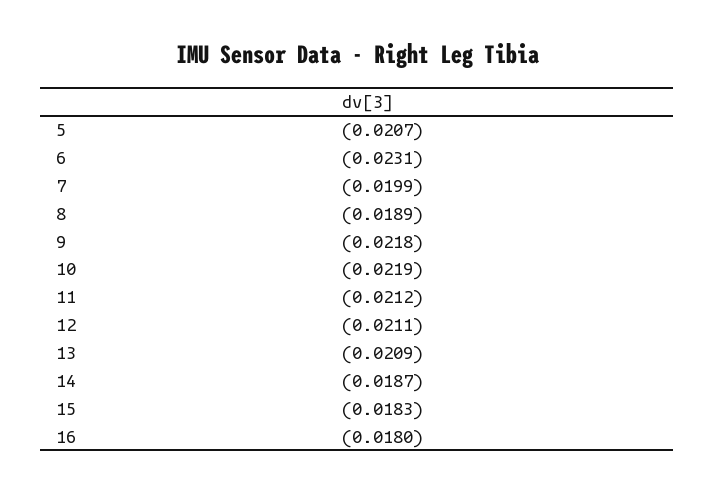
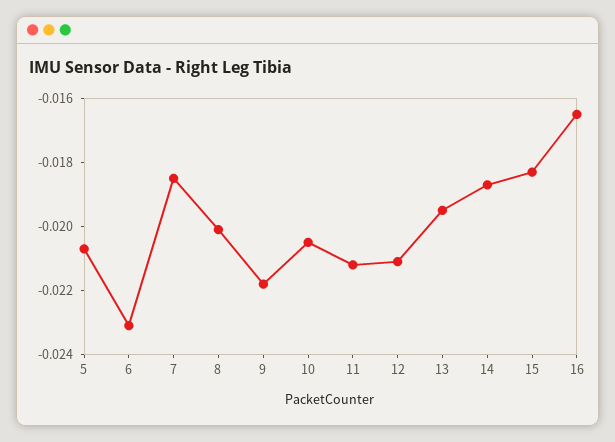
  {
    "5": -0.0207,
    "6": -0.0231,
-   "7": -0.0199,
+   "7": -0.0185,
-   "8": -0.0189,
+   "8": -0.02,
    "9": -0.0218,
-   "10": -0.0219,
+   "10": -0.0205,
    "11": -0.0212,
    "12": -0.0211,
-   "13": -0.0209,
+   "13": -0.0195,
    "14": -0.0187,
    "15": -0.0183,
-   "16": -0.018
+   "16": -0.0165
  }

